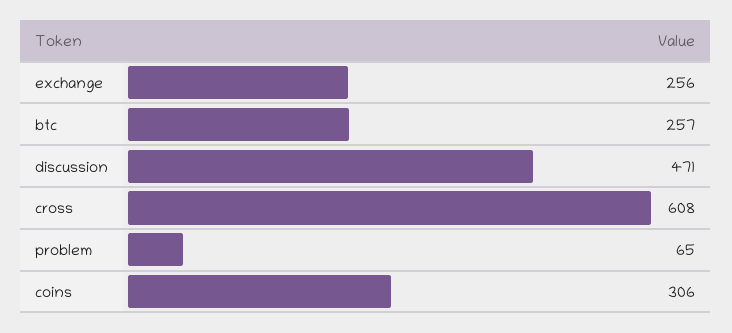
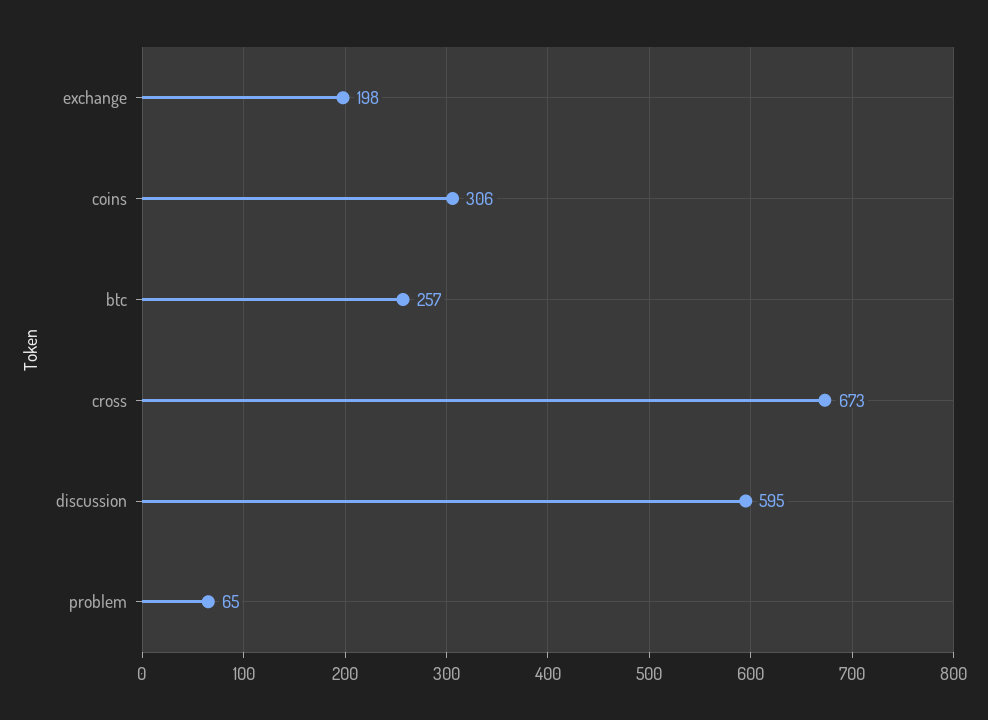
  {
-   "exchange": 256,
+   "exchange": 198,
    "btc": 257,
-   "discussion": 471,
+   "discussion": 595,
-   "cross": 608,
+   "cross": 673,
    "problem": 65,
    "coins": 306
  }

